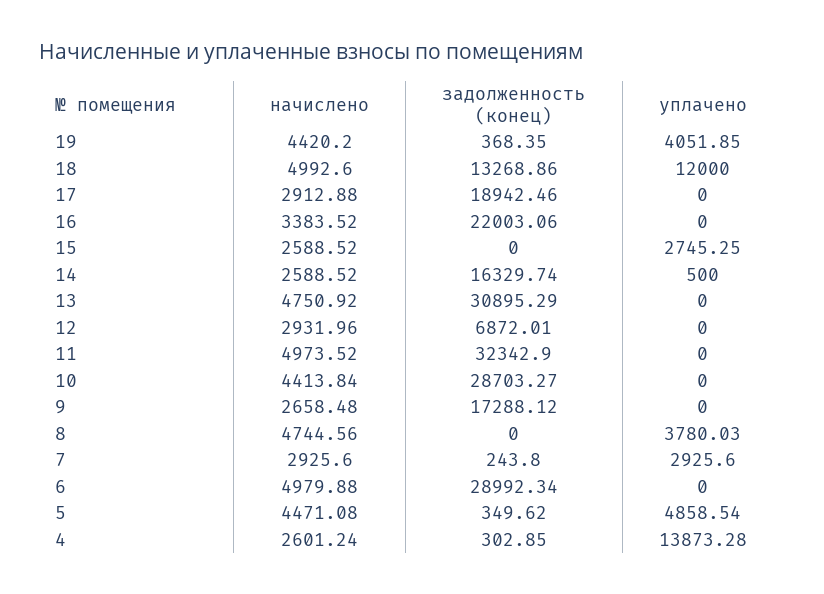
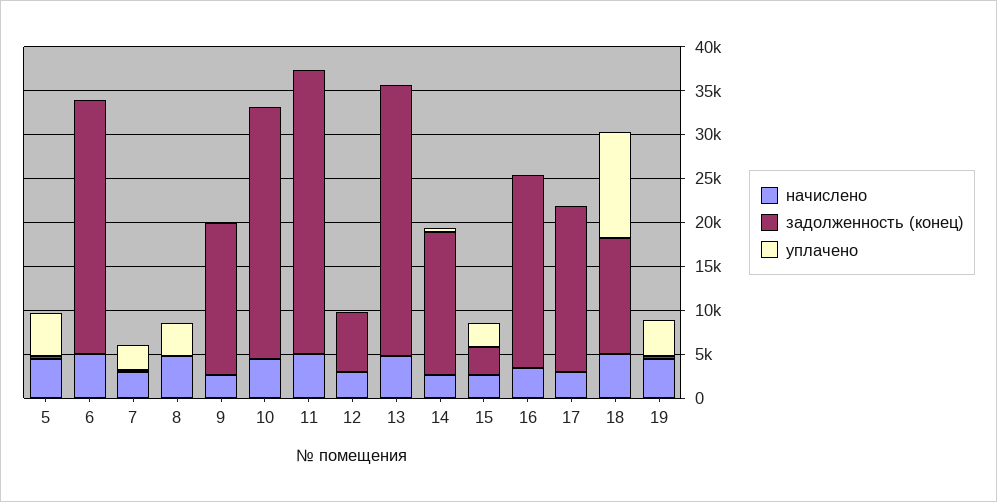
  {
    "начислено": {
      "19": 4420.2,
      "18": 4992.6,
      "17": 2912.88,
      "16": 3383.52,
      "15": 2588.52,
      "14": 2588.52,
      "13": 4750.92,
      "12": 2931.96,
      "11": 4973.52,
      "10": 4413.84,
      "9": 2658.48,
      "8": 4744.56,
      "7": 2925.6,
      "6": 4979.88,
-     "5": 4471.08,
+     "5": 4471.08
-     "4": 2601.24
    },
    "задолженность (конец)": {
      "19": 368.35,
      "18": 13268.86,
      "17": 18942.46,
      "16": 22003.06,
-     "15": 0,
+     "15": 3000,
      "14": 16329.74,
      "13": 30895.29,
      "12": 6872.01,
      "11": 32342.9,
      "10": 28703.27,
      "9": 17288.12,
      "8": 0,
      "7": 243.8,
      "6": 28992.34,
-     "5": 349.62,
+     "5": 349.62
-     "4": 302.85
    },
    "уплачено": {
      "19": 4051.85,
      "18": 12000,
      "17": 0,
      "16": 0,
      "15": 2745.25,
      "14": 500,
      "13": 0,
      "12": 0,
      "11": 0,
      "10": 0,
      "9": 0,
      "8": 3780.03,
      "7": 2925.6,
      "6": 0,
-     "5": 4858.54,
+     "5": 4858.54
-     "4": 13873.28
    }
  }

